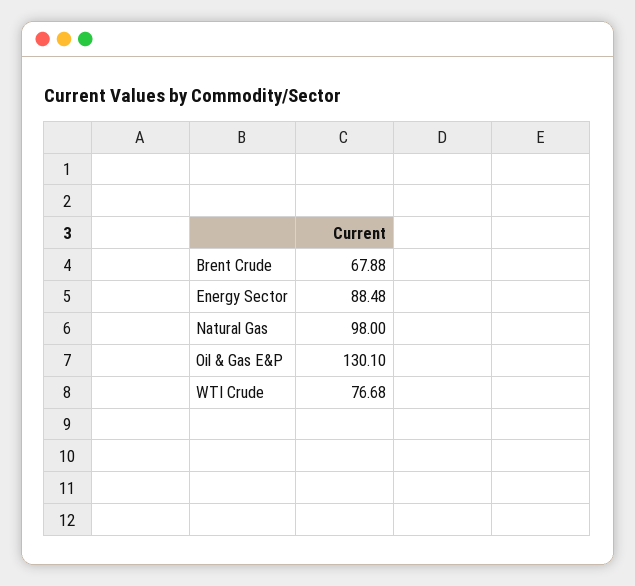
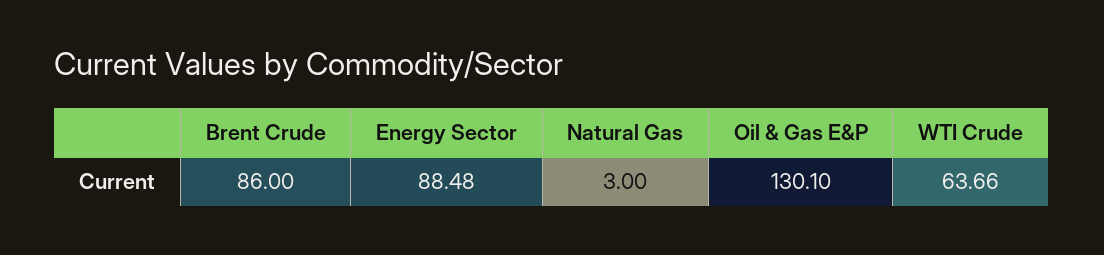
  {
-   "Brent Crude": 67.88,
+   "Brent Crude": 86,
    "Energy Sector": 88.48,
-   "Natural Gas": 98,
+   "Natural Gas": 3,
    "Oil & Gas E&P": 130.1,
-   "WTI Crude": 76.68
+   "WTI Crude": 63.66
  }

